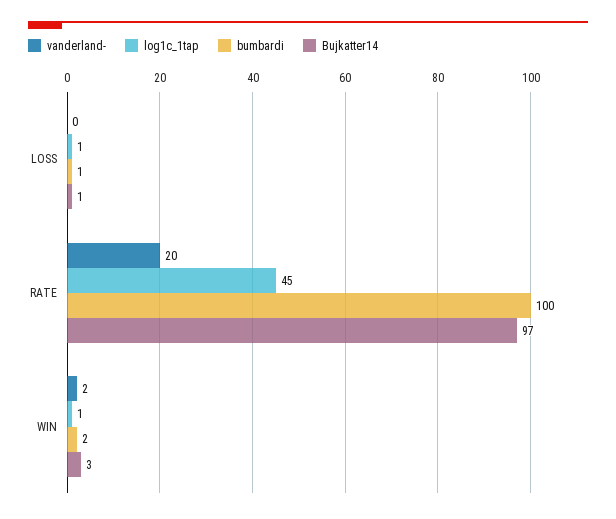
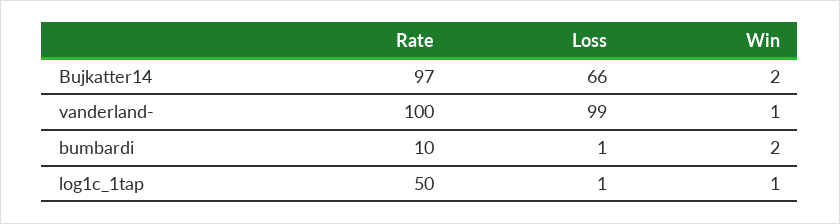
  {
    "vanderland-": {
-     "LOSS": 0,
+     "LOSS": 99,
-     "RATE": 20,
+     "RATE": 100,
-     "WIN": 2
+     "WIN": 1
    },
    "log1c_1tap": {
      "LOSS": 1,
-     "RATE": 45,
+     "RATE": 50,
      "WIN": 1
    },
    "bumbardi": {
      "LOSS": 1,
-     "RATE": 100,
+     "RATE": 10,
      "WIN": 2
    },
    "Bujkatter14": {
-     "LOSS": 1,
+     "LOSS": 66,
      "RATE": 97,
-     "WIN": 3
+     "WIN": 2
    }
  }

